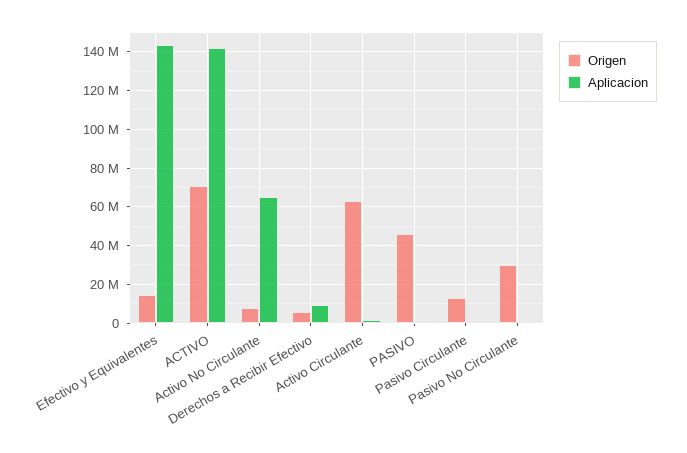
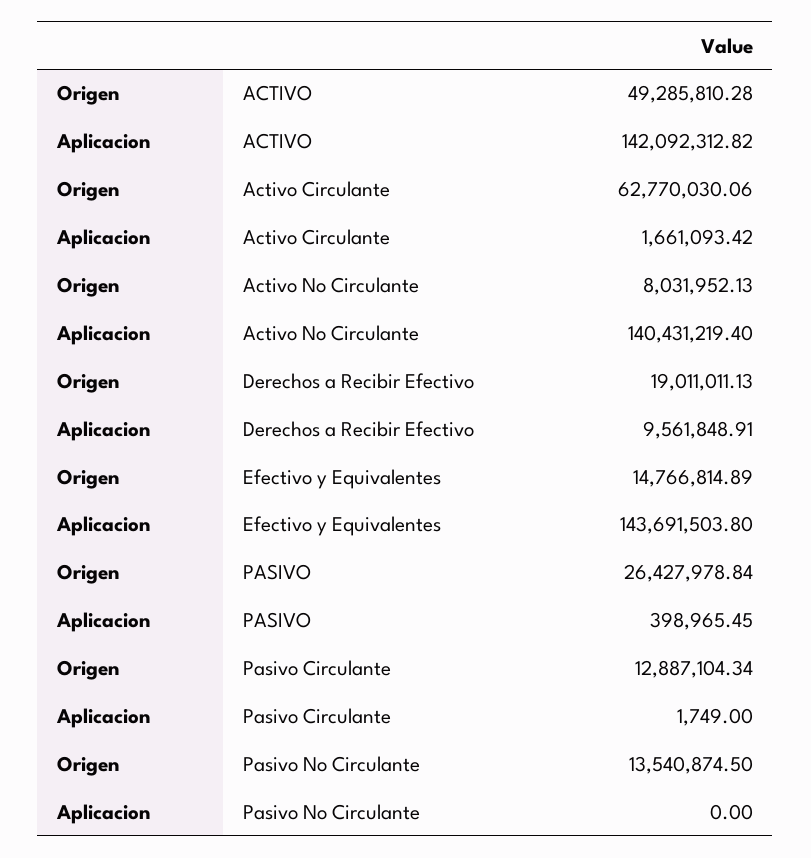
  {
    "Origen": {
      "Efectivo y Equivalentes": 14766814.89,
-     "ACTIVO": 70000000,
+     "ACTIVO": 49285810.28,
      "Activo No Circulante": 8031952.13,
-     "Derechos a Recibir Efectivo": 5000000,
+     "Derechos a Recibir Efectivo": 19011011.13,
      "Activo Circulante": 62770030.06,
-     "PASIVO": 45000000,
+     "PASIVO": 26427978.84,
      "Pasivo Circulante": 12887104.34,
-     "Pasivo No Circulante": 30000000
+     "Pasivo No Circulante": 13540874.5
    },
    "Aplicacion": {
      "Efectivo y Equivalentes": 143691503.8,
      "ACTIVO": 142092312.82,
-     "Activo No Circulante": 65000000,
+     "Activo No Circulante": 140431219.4,
      "Derechos a Recibir Efectivo": 9561848.91,
      "Activo Circulante": 1661093.42,
      "PASIVO": 398965.45,
      "Pasivo Circulante": 1749,
      "Pasivo No Circulante": 0
    }
  }

